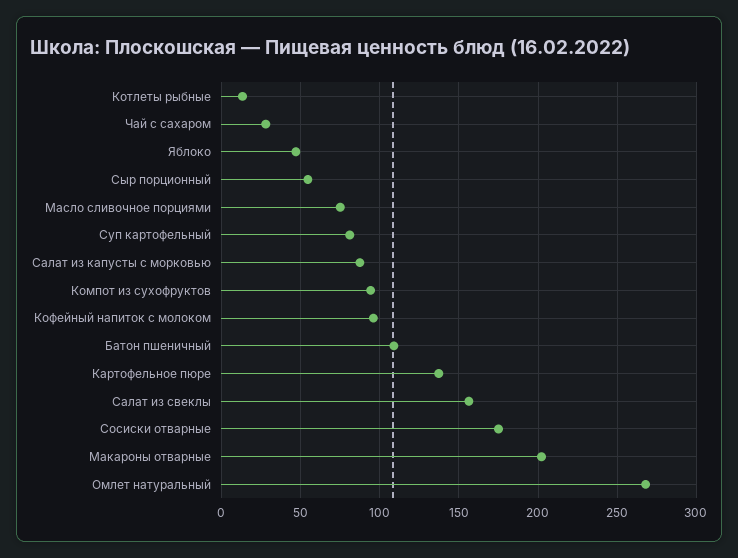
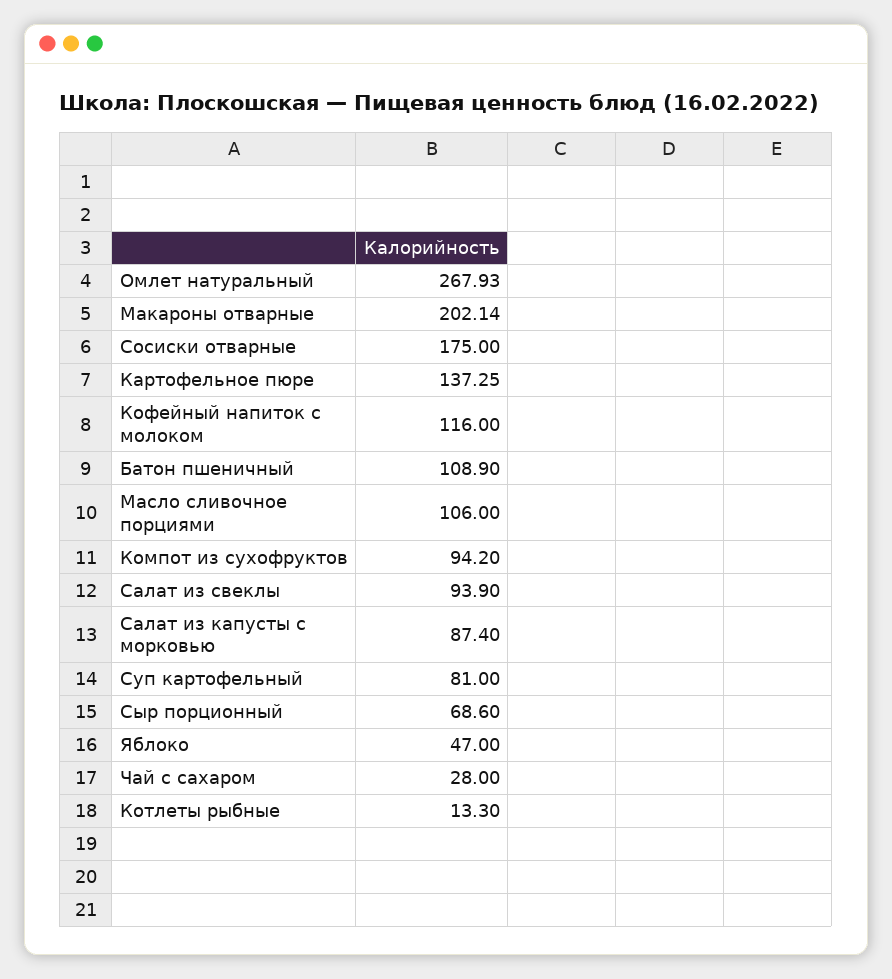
  {
    "Котлеты рыбные": 13.3,
    "Чай с сахаром": 28,
    "Яблоко": 47,
-   "Сыр порционный": 55,
+   "Сыр порционный": 68.6,
-   "Масло сливочное порциями": 75,
+   "Масло сливочное порциями": 106,
    "Суп картофельный": 81,
    "Салат из капусты с морковью": 87.4,
    "Компот из сухофруктов": 94.2,
-   "Кофейный напиток с молоком": 95,
+   "Кофейный напиток с молоком": 116,
    "Батон пшеничный": 108.9,
    "Картофельное пюре": 137.25,
-   "Салат из свеклы": 155,
+   "Салат из свеклы": 93.9,
    "Сосиски отварные": 175,
    "Макароны отварные": 202.14,
    "Омлет натуральный": 267.93
  }

